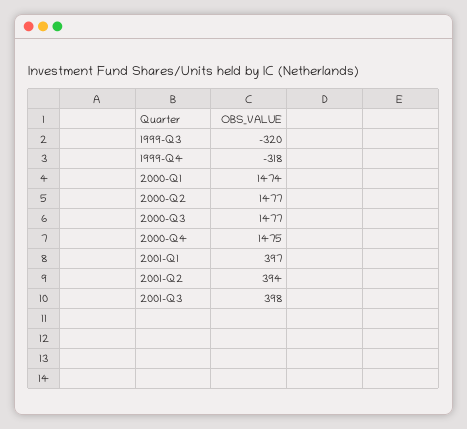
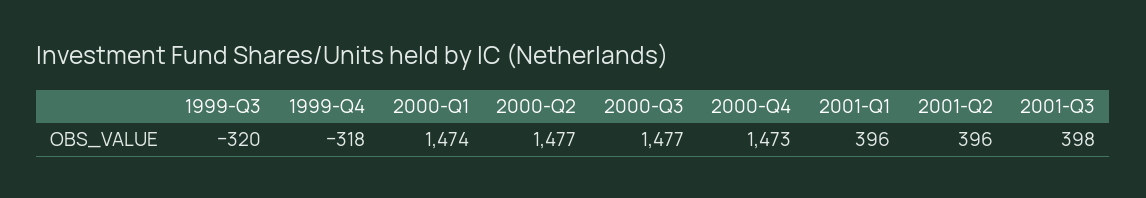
  {
    "1999-Q3": -320,
    "1999-Q4": -318,
    "2000-Q1": 1474,
    "2000-Q2": 1477,
    "2000-Q3": 1477,
-   "2000-Q4": 1475,
+   "2000-Q4": 1473,
-   "2001-Q1": 397,
+   "2001-Q1": 396,
-   "2001-Q2": 394,
+   "2001-Q2": 396,
    "2001-Q3": 398
  }

